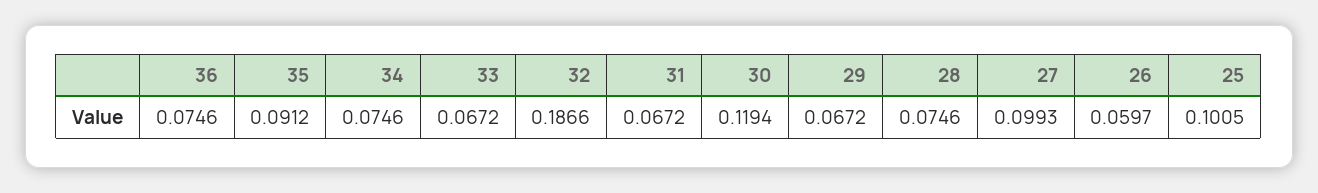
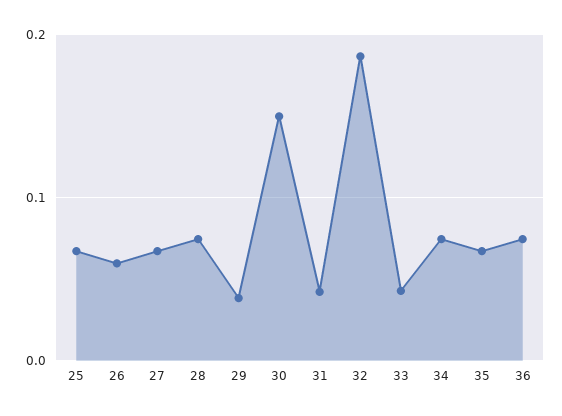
  {
    "36": 0.0746,
-   "35": 0.0912,
+   "35": 0.07,
    "34": 0.0746,
-   "33": 0.0672,
+   "33": 0.04,
    "32": 0.1866,
-   "31": 0.0672,
+   "31": 0.04,
-   "30": 0.1194,
+   "30": 0.15,
-   "29": 0.0672,
+   "29": 0.04,
    "28": 0.0746,
-   "27": 0.0993,
+   "27": 0.07,
    "26": 0.0597,
-   "25": 0.1005
+   "25": 0.07
  }

